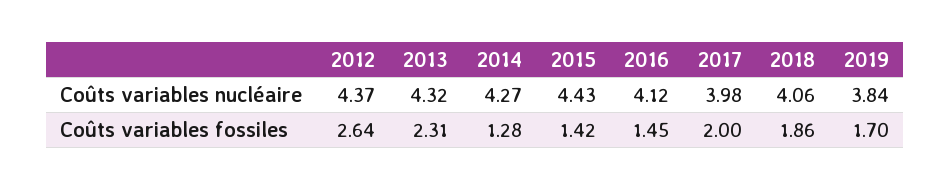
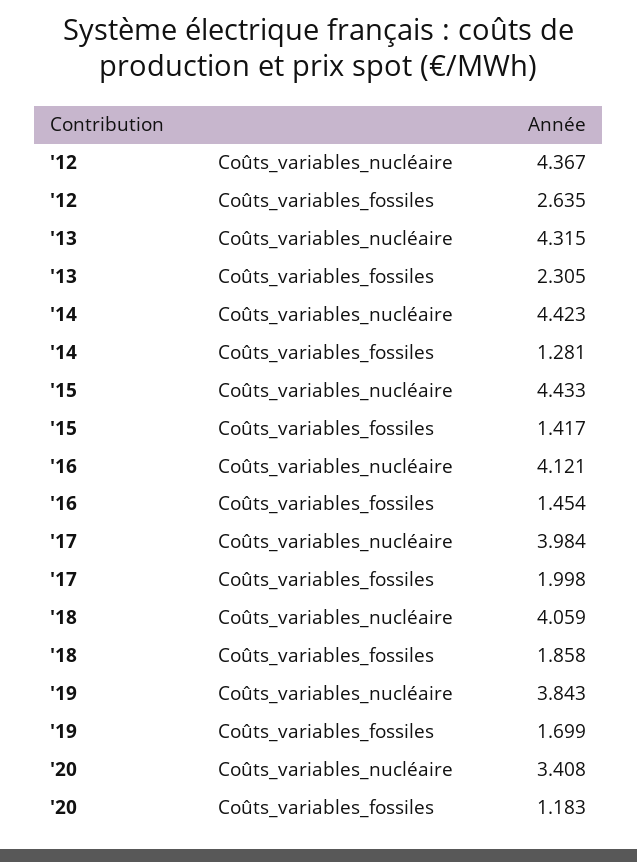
  {
    "2012": {
      "Coûts variables nucléaire": 4.367,
      "Coûts variables fossiles": 2.635
    },
    "2013": {
      "Coûts variables nucléaire": 4.315,
      "Coûts variables fossiles": 2.305
    },
    "2014": {
-     "Coûts variables nucléaire": 4.27,
+     "Coûts variables nucléaire": 4.423,
      "Coûts variables fossiles": 1.281
    },
    "2015": {
      "Coûts variables nucléaire": 4.433,
      "Coûts variables fossiles": 1.417
    },
    "2016": {
      "Coûts variables nucléaire": 4.121,
      "Coûts variables fossiles": 1.454
    },
    "2017": {
      "Coûts variables nucléaire": 3.984,
      "Coûts variables fossiles": 1.998
    },
    "2018": {
      "Coûts variables nucléaire": 4.059,
      "Coûts variables fossiles": 1.858
    },
    "2019": {
      "Coûts variables nucléaire": 3.843,
      "Coûts variables fossiles": 1.699
-   }
+   },
+   "'20": {
+     "Coûts variables nucléaire": 3.408,
+     "Coûts variables fossiles": 1.183
+   }
  }

